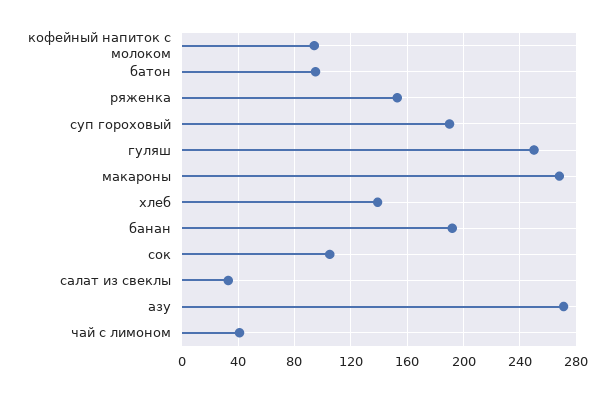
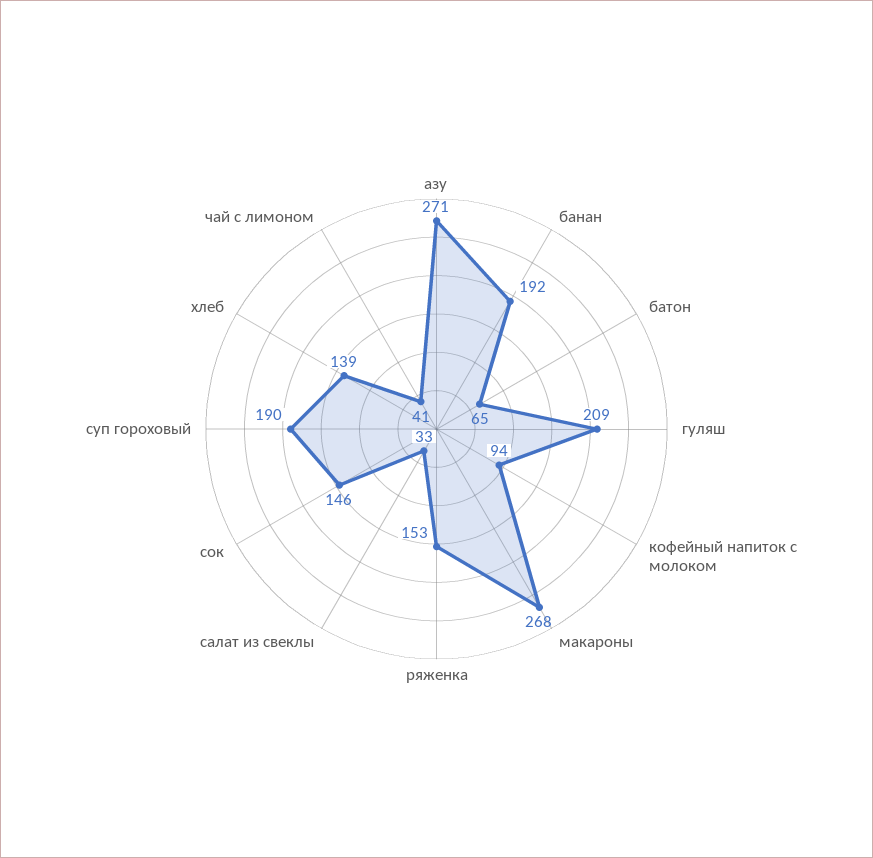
  {
    "кофейный напиток с молоком": 94,
-   "батон": 95,
+   "батон": 65,
    "ряженка": 153,
    "суп гороховый": 190,
-   "гуляш": 250,
+   "гуляш": 209,
    "макароны": 268,
    "хлеб": 139,
    "банан": 192,
-   "сок": 105,
+   "сок": 146,
    "салат из свеклы": 33,
    "азу": 271,
    "чай с лимоном": 41
  }

